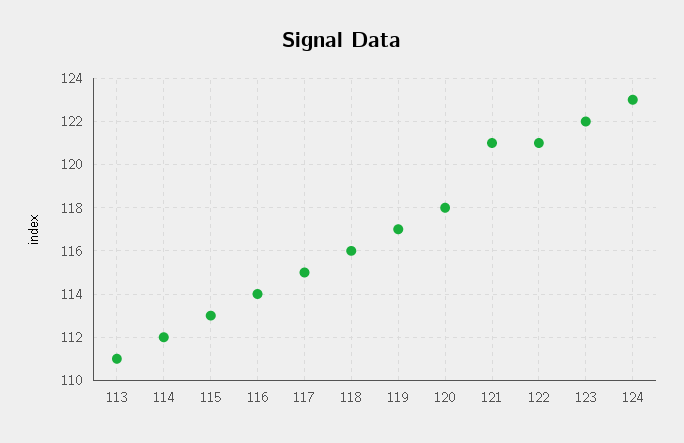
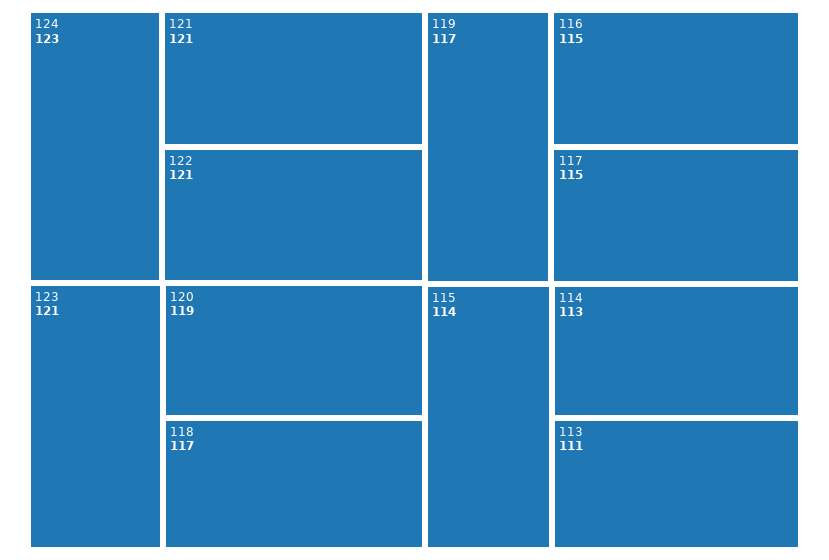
  {
    "113": 111,
-   "114": 112,
+   "114": 113,
-   "115": 113,
+   "115": 114,
-   "116": 114,
+   "116": 115,
    "117": 115,
-   "118": 116,
+   "118": 117,
    "119": 117,
-   "120": 118,
+   "120": 119,
    "121": 121,
    "122": 121,
-   "123": 122,
+   "123": 121,
    "124": 123
  }

